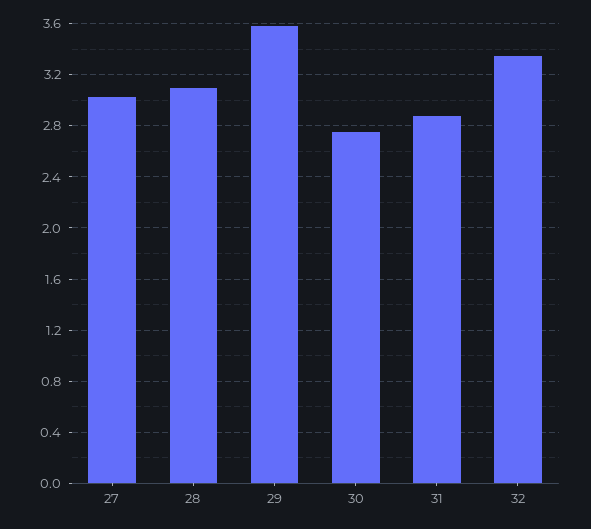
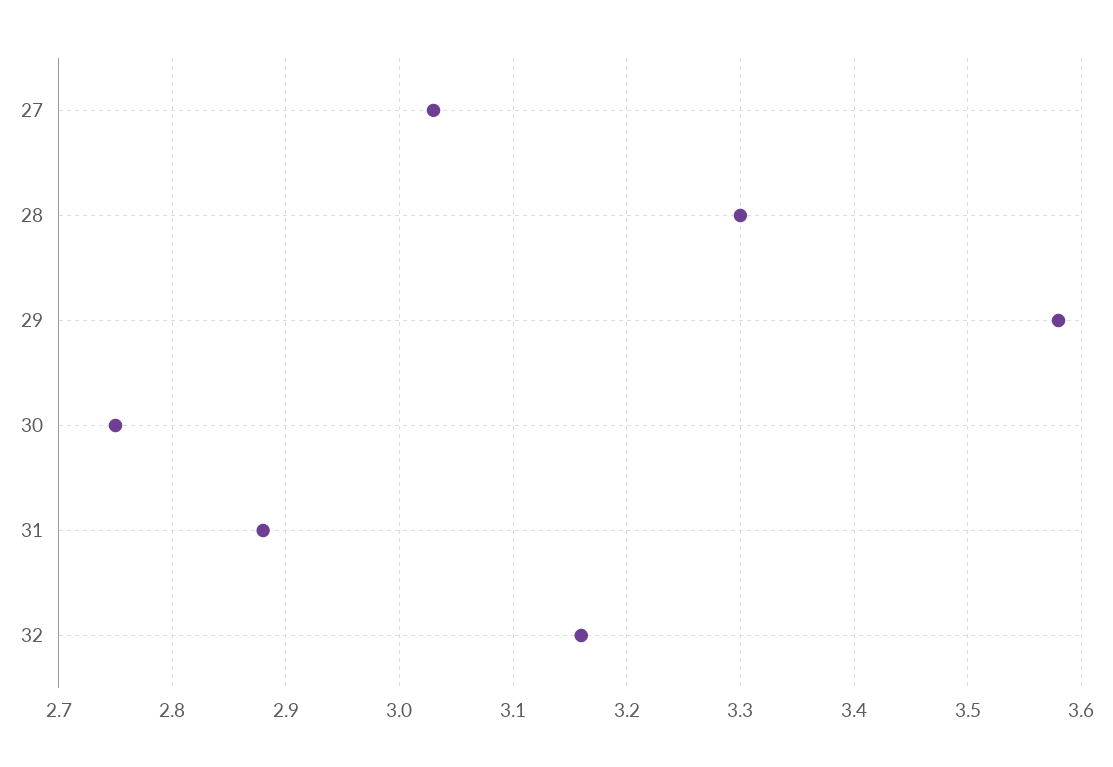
  {
    "27": 3.03,
-   "28": 3.1,
+   "28": 3.3,
    "29": 3.58,
    "30": 2.75,
    "31": 2.88,
-   "32": 3.35
+   "32": 3.16
  }

